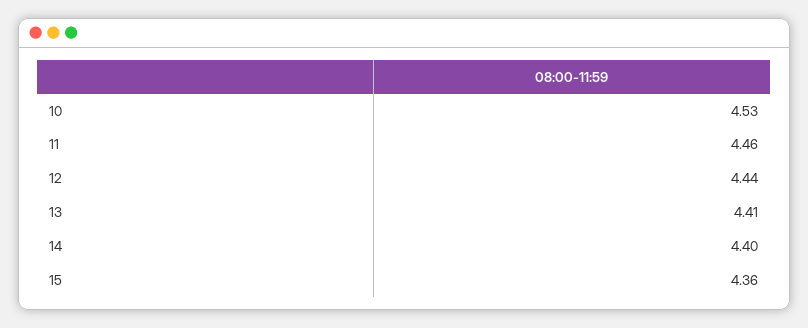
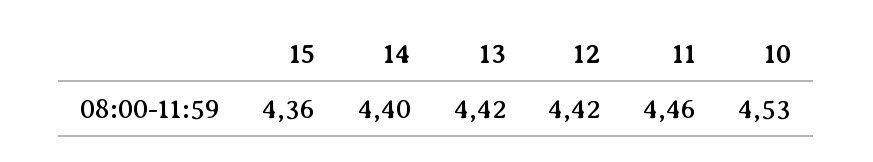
  {
    "10": 4.53,
    "11": 4.46,
-   "12": 4.44,
+   "12": 4.42,
-   "13": 4.41,
+   "13": 4.42,
    "14": 4.4,
    "15": 4.36
  }

